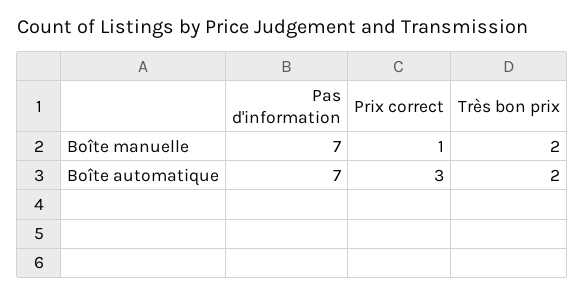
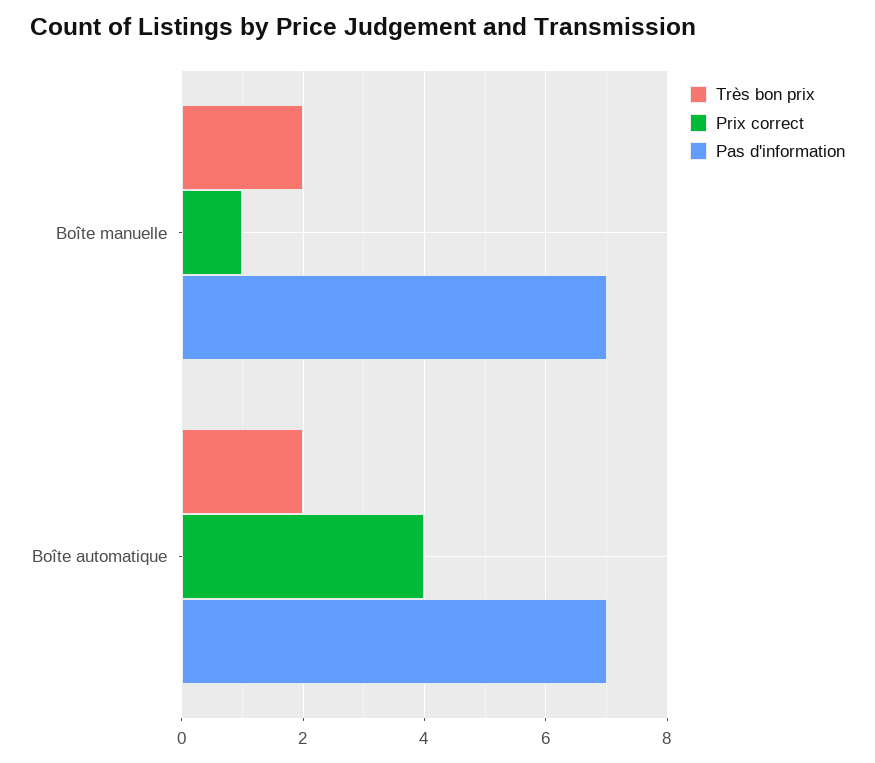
  {
    "Pas d'information": {
      "Boîte manuelle": 7,
      "Boîte automatique": 7
    },
    "Prix correct": {
      "Boîte manuelle": 1,
-     "Boîte automatique": 3
+     "Boîte automatique": 4
    },
    "Très bon prix": {
      "Boîte manuelle": 2,
      "Boîte automatique": 2
    }
  }

